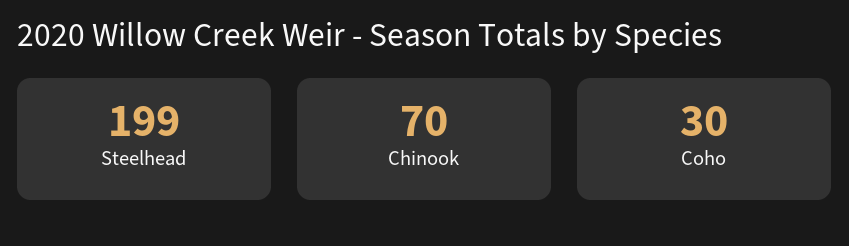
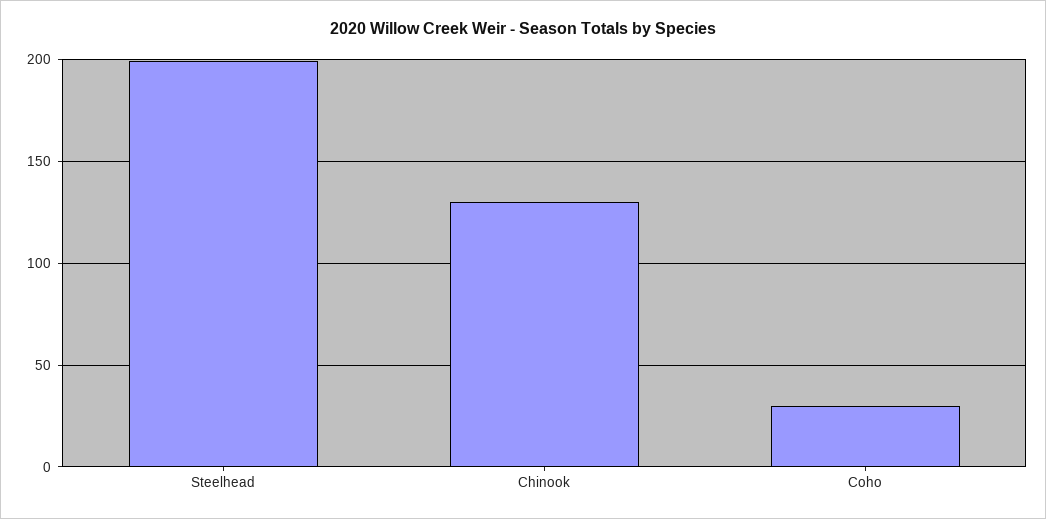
  {
    "Steelhead": 199,
-   "Chinook": 70,
+   "Chinook": 130,
    "Coho": 30
  }

